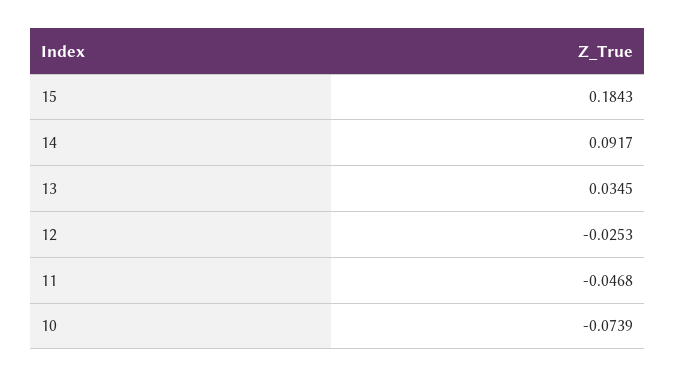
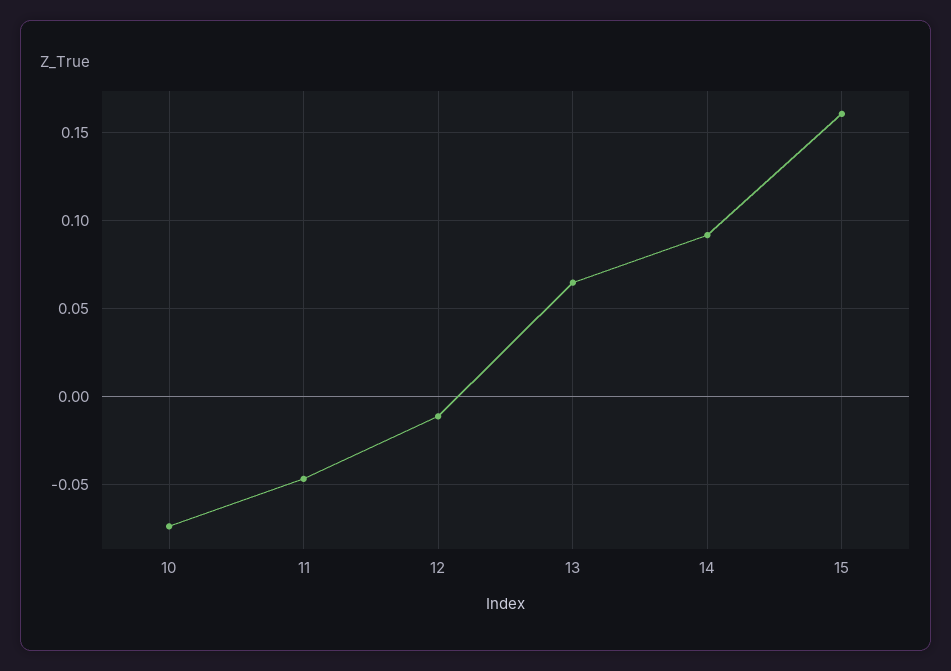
  {
-   "15": 0.1843,
+   "15": 0.16,
    "14": 0.0917,
-   "13": 0.0345,
+   "13": 0.065,
-   "12": -0.0253,
+   "12": -0.01,
    "11": -0.0468,
    "10": -0.0739
  }

